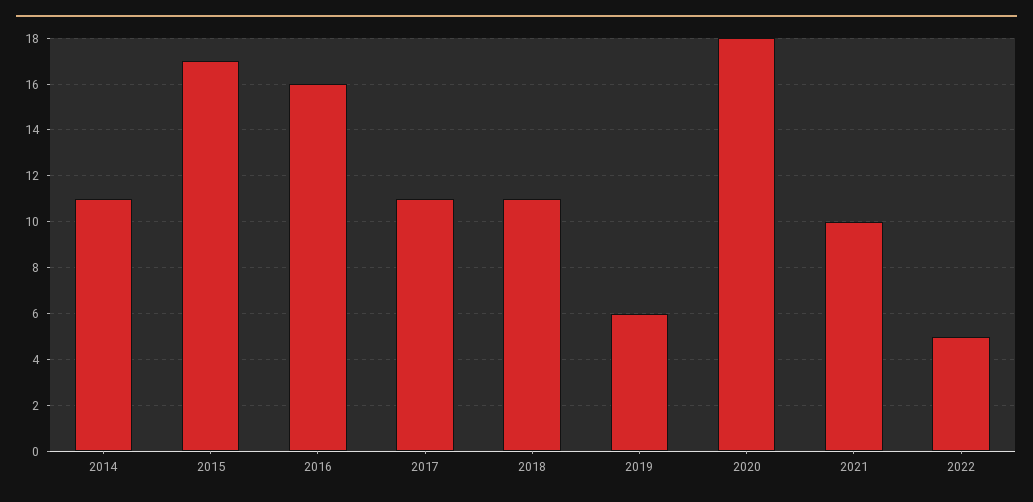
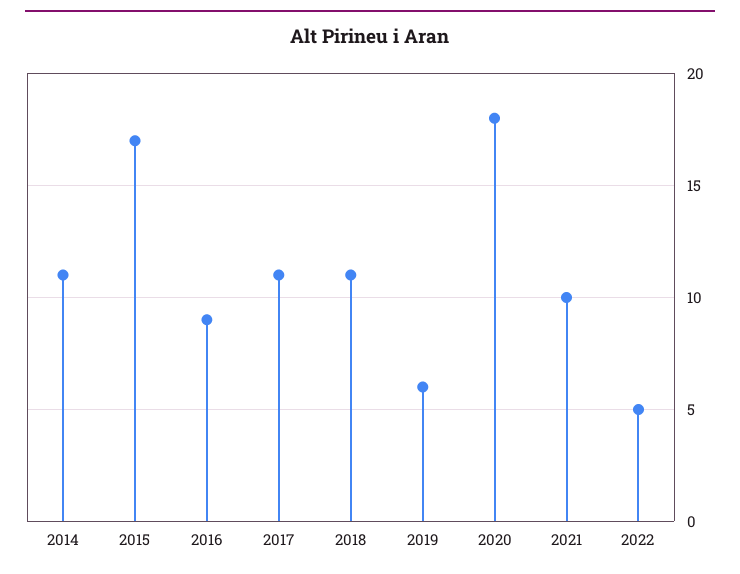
  {
    "2014": 11,
    "2015": 17,
-   "2016": 16,
+   "2016": 9,
    "2017": 11,
    "2018": 11,
    "2019": 6,
    "2020": 18,
    "2021": 10,
    "2022": 5
  }

